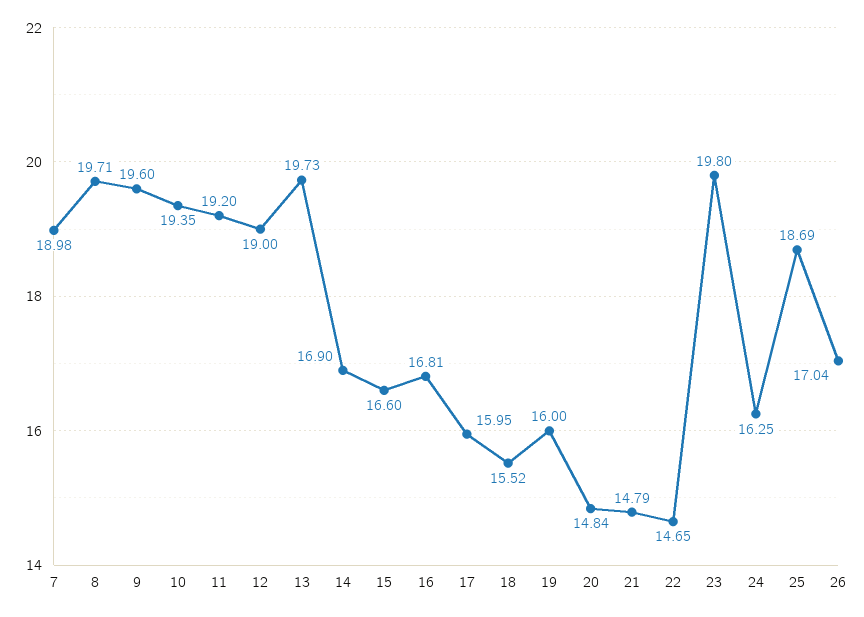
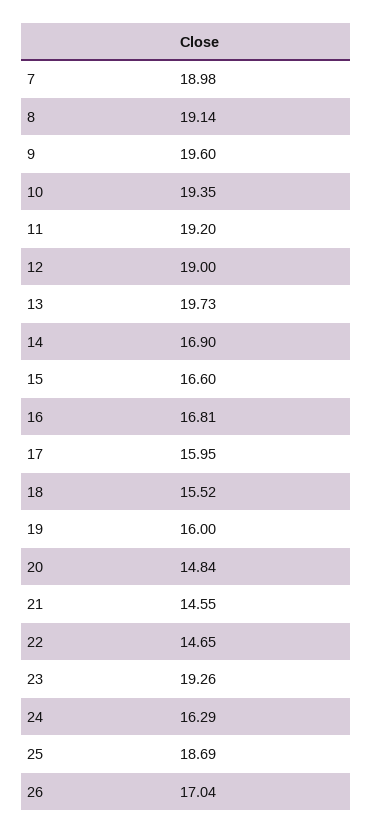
  {
    "7": 18.98,
-   "8": 19.71,
+   "8": 19.14,
    "9": 19.6,
    "10": 19.35,
    "11": 19.2,
    "12": 19,
    "13": 19.73,
    "14": 16.9,
    "15": 16.6,
    "16": 16.81,
    "17": 15.95,
    "18": 15.52,
    "19": 16,
    "20": 14.84,
-   "21": 14.79,
+   "21": 14.55,
    "22": 14.65,
-   "23": 19.8,
+   "23": 19.26,
-   "24": 16.25,
+   "24": 16.29,
    "25": 18.69,
    "26": 17.04
  }

